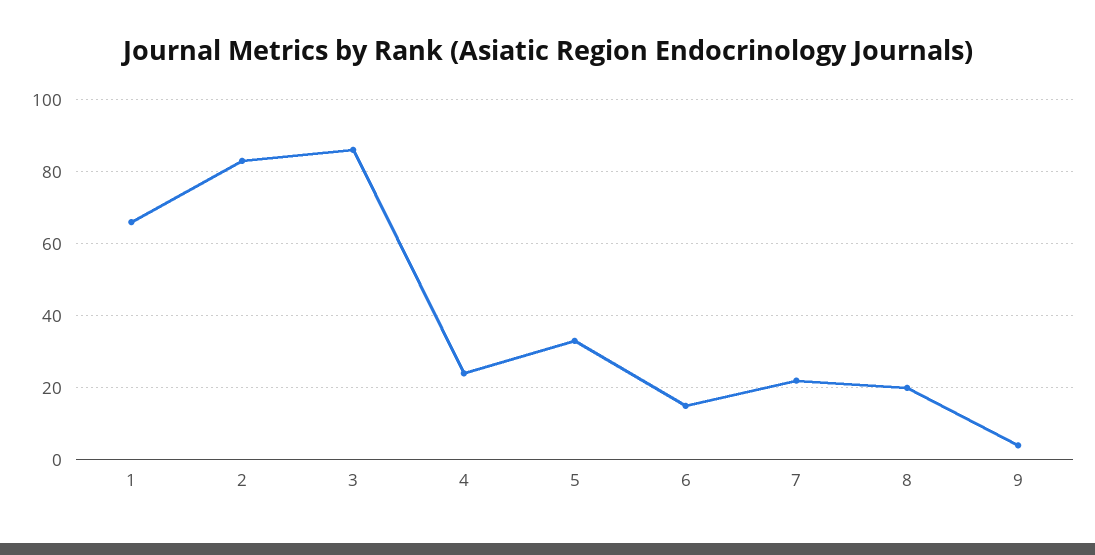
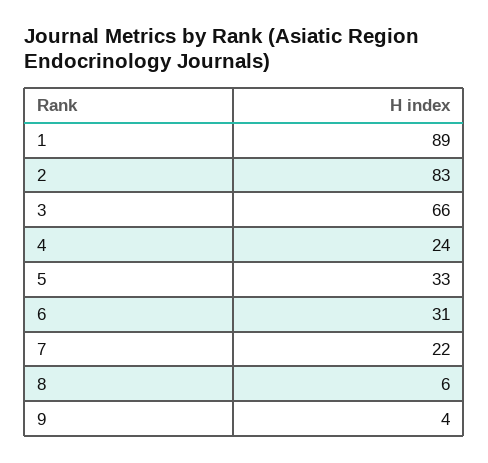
  {
-   "1": 65,
+   "1": 89,
    "2": 83,
-   "3": 85,
+   "3": 66,
    "4": 24,
    "5": 33,
-   "6": 15,
+   "6": 31,
    "7": 22,
-   "8": 20,
+   "8": 6,
    "9": 4
  }

